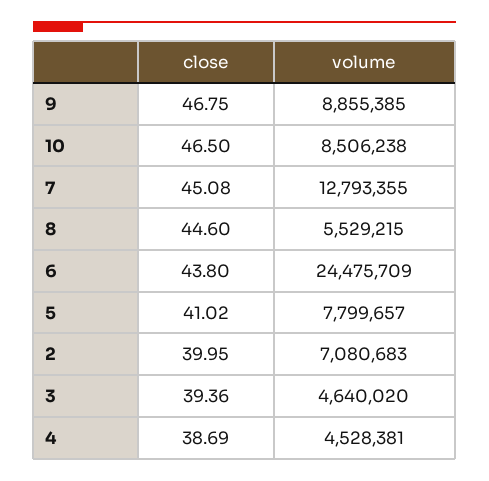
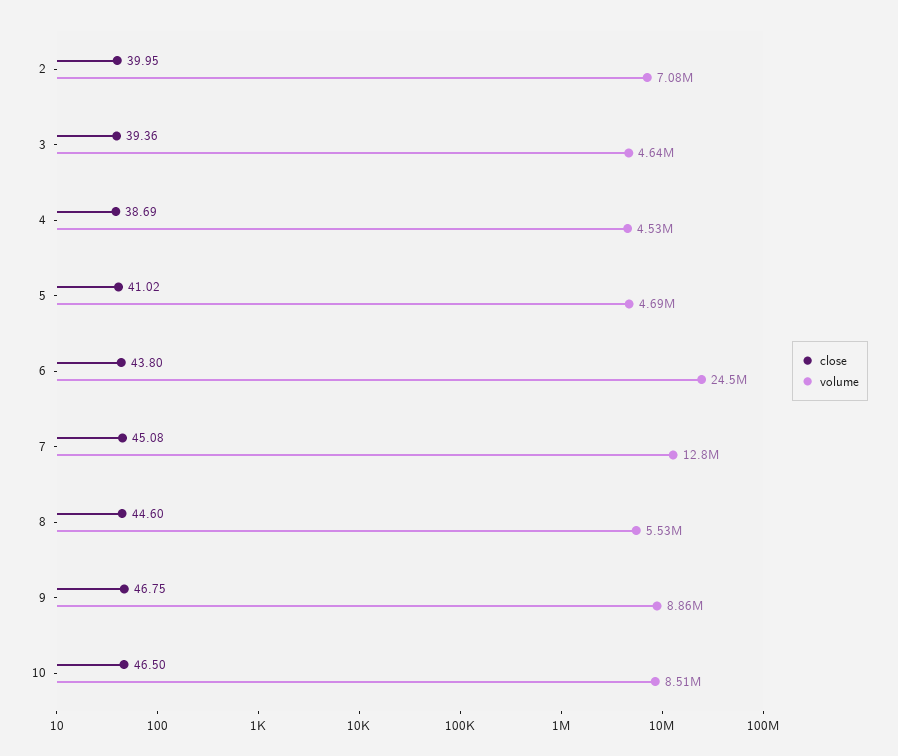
  {
    "close": {
      "9": 46.75,
      "10": 46.5,
      "7": 45.08,
      "8": 44.6,
      "6": 43.8,
      "5": 41.02,
      "2": 39.95,
      "3": 39.36,
      "4": 38.69
    },
    "volume": {
      "9": 8855385,
      "10": 8506238,
      "7": 12793355,
      "8": 5529215,
      "6": 24475709,
-     "5": 7799657,
+     "5": 4690000,
      "2": 7080683,
      "3": 4640020,
      "4": 4528381
    }
  }

